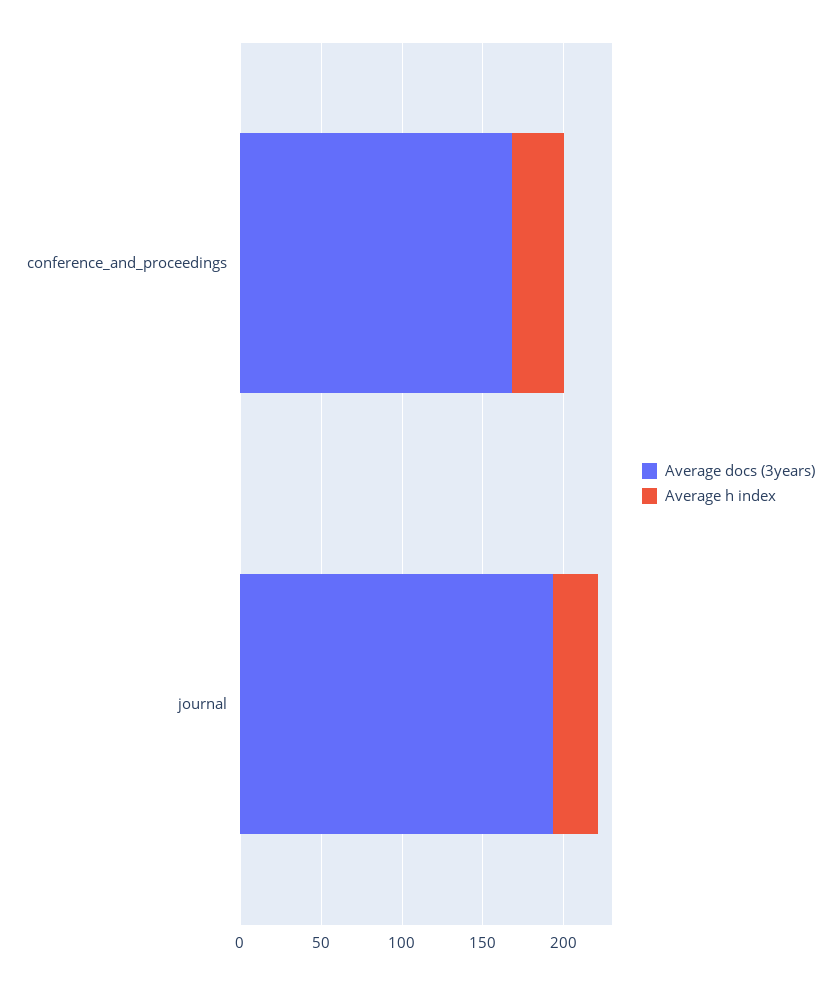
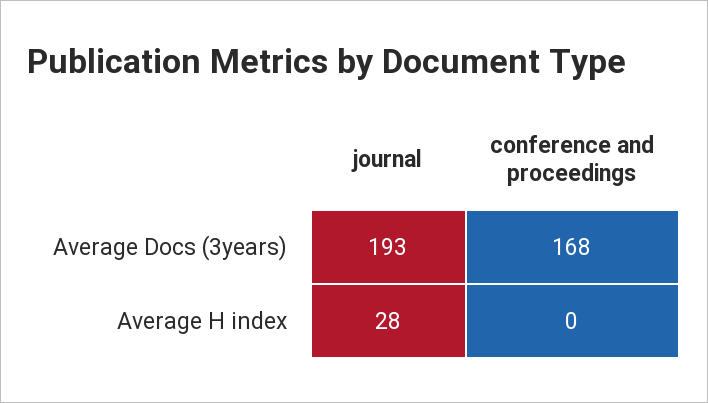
  {
    "Average docs (3years)": {
      "conference_and_proceedings": 168,
      "journal": 193
    },
    "Average h index": {
-     "conference_and_proceedings": 30,
+     "conference_and_proceedings": 0,
      "journal": 28
    }
  }

